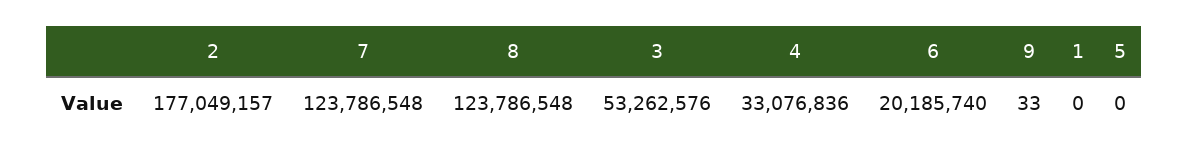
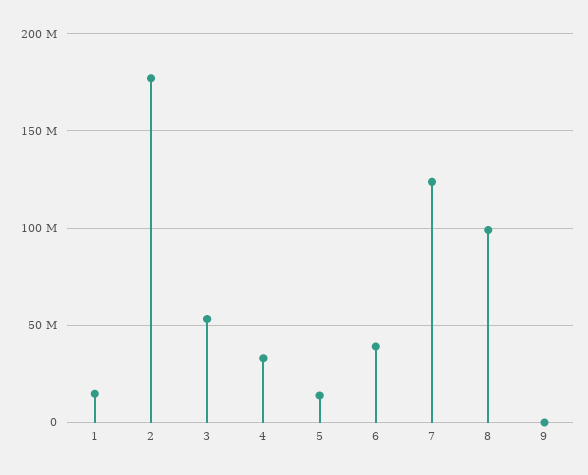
  {
    "2": 177049157,
    "7": 123786548,
-   "8": 123786548,
+   "8": 100000000,
    "3": 53262576,
    "4": 33076836,
-   "6": 20185740,
+   "6": 40000000,
    "9": 33,
-   "1": 0,
+   "1": 15000000,
-   "5": 0
+   "5": 15000000
  }

